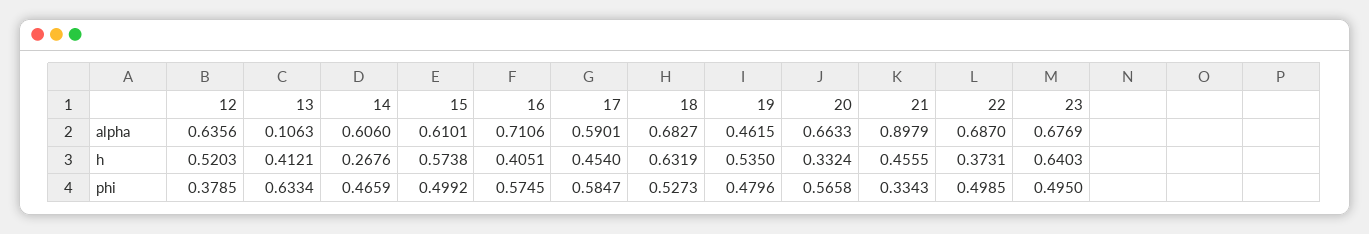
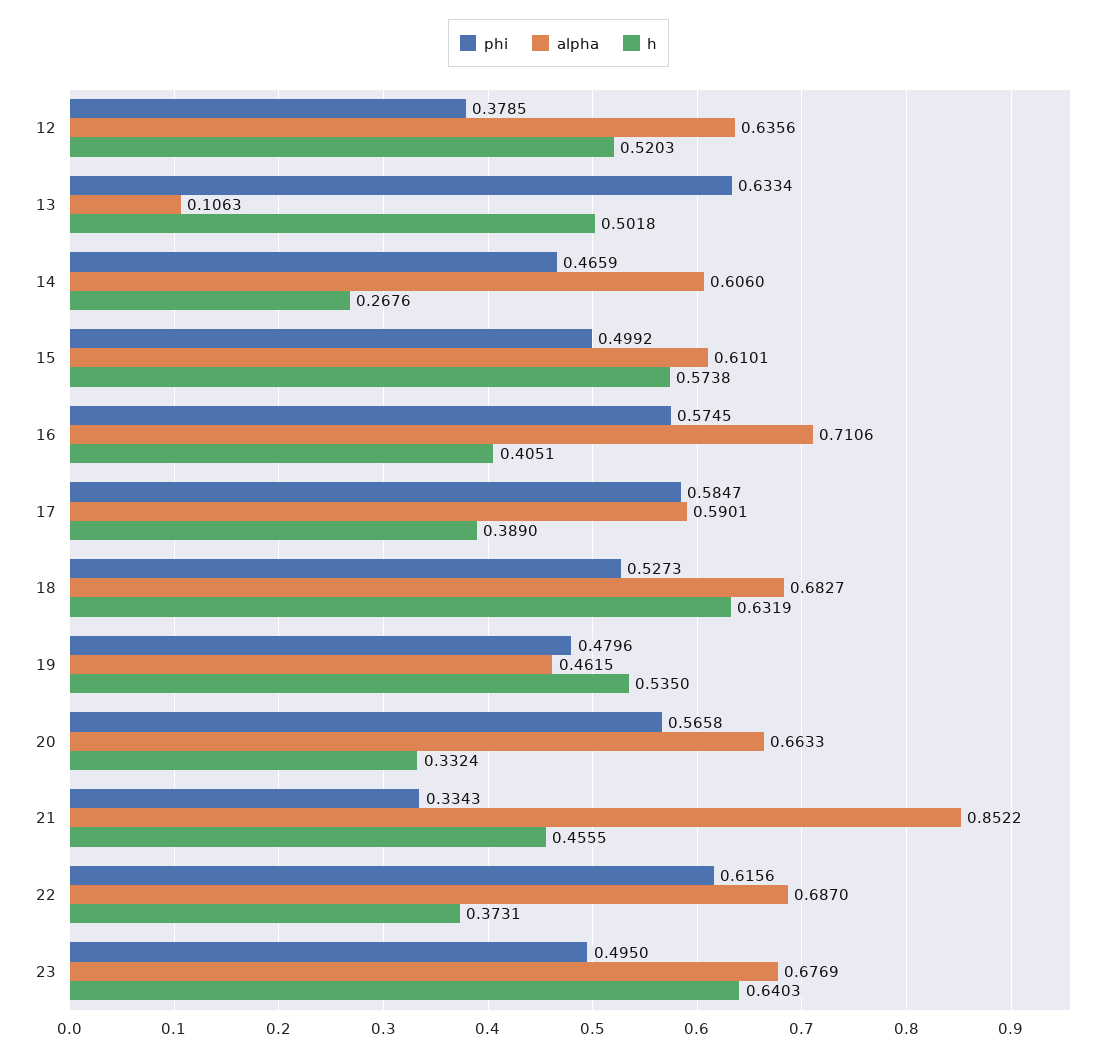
  {
    "alpha": {
      "12": 0.6356,
      "13": 0.1063,
      "14": 0.606,
      "15": 0.6101,
      "16": 0.7106,
      "17": 0.5901,
      "18": 0.6827,
      "19": 0.4615,
      "20": 0.6633,
-     "21": 0.8979,
+     "21": 0.8522,
      "22": 0.687,
      "23": 0.6769
    },
    "h": {
      "12": 0.5203,
-     "13": 0.4121,
+     "13": 0.5018,
      "14": 0.2676,
      "15": 0.5738,
      "16": 0.4051,
-     "17": 0.454,
+     "17": 0.389,
      "18": 0.6319,
      "19": 0.535,
      "20": 0.3324,
      "21": 0.4555,
      "22": 0.3731,
      "23": 0.6403
    },
    "phi": {
      "12": 0.3785,
      "13": 0.6334,
      "14": 0.4659,
      "15": 0.4992,
      "16": 0.5745,
      "17": 0.5847,
      "18": 0.5273,
      "19": 0.4796,
      "20": 0.5658,
      "21": 0.3343,
-     "22": 0.4985,
+     "22": 0.6156,
      "23": 0.495
    }
  }

